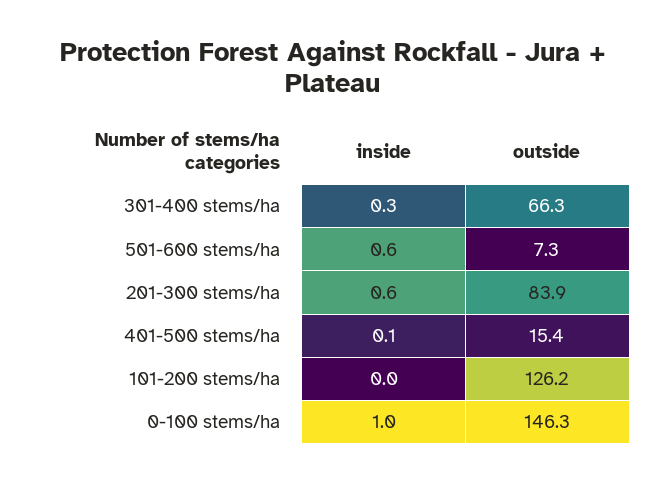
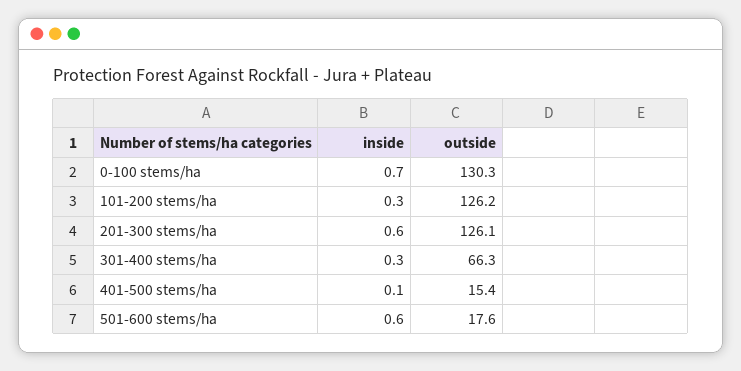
  {
    "inside": {
      "301-400 stems/ha": 0.3,
      "501-600 stems/ha": 0.6,
      "201-300 stems/ha": 0.6,
      "401-500 stems/ha": 0.1,
-     "101-200 stems/ha": 0,
+     "101-200 stems/ha": 0.3,
-     "0-100 stems/ha": 1
+     "0-100 stems/ha": 0.7
    },
    "outside": {
      "301-400 stems/ha": 66.3,
-     "501-600 stems/ha": 7.3,
+     "501-600 stems/ha": 17.6,
-     "201-300 stems/ha": 83.9,
+     "201-300 stems/ha": 126.1,
      "401-500 stems/ha": 15.4,
      "101-200 stems/ha": 126.2,
-     "0-100 stems/ha": 146.3
+     "0-100 stems/ha": 130.3
    }
  }

